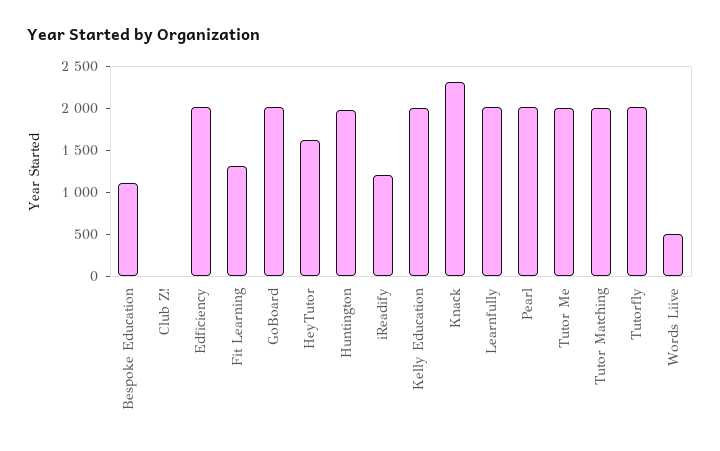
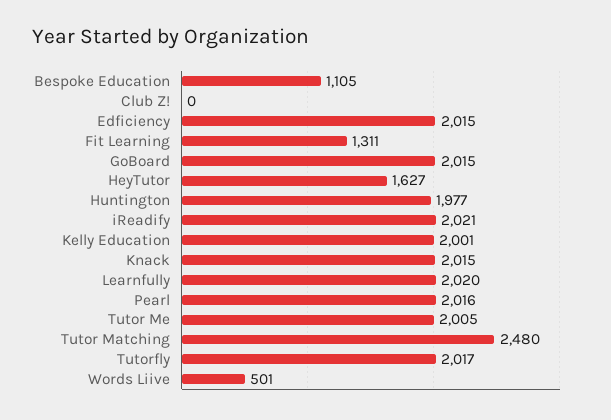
  {
    "Bespoke Education": 1105,
    "Club Z!": 0,
    "Edficiency": 2015,
    "Fit Learning": 1311,
    "GoBoard": 2015,
    "HeyTutor": 1627,
    "Huntington": 1977,
-   "iReadify": 1200,
+   "iReadify": 2021,
    "Kelly Education": 2001,
-   "Knack": 2300,
+   "Knack": 2015,
    "Learnfully": 2020,
    "Pearl": 2016,
    "Tutor Me": 2005,
-   "Tutor Matching": 2000,
+   "Tutor Matching": 2480,
    "Tutorfly": 2017,
    "Words Liive": 501
  }

